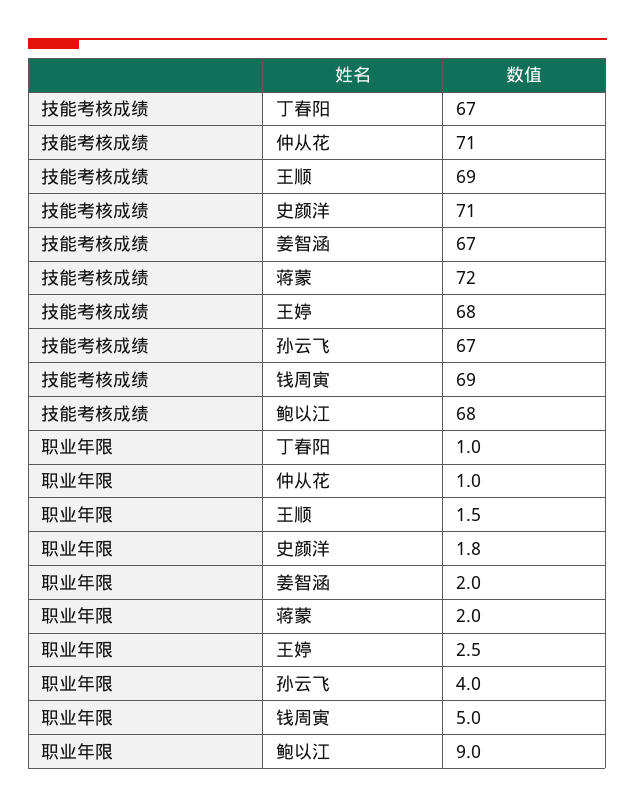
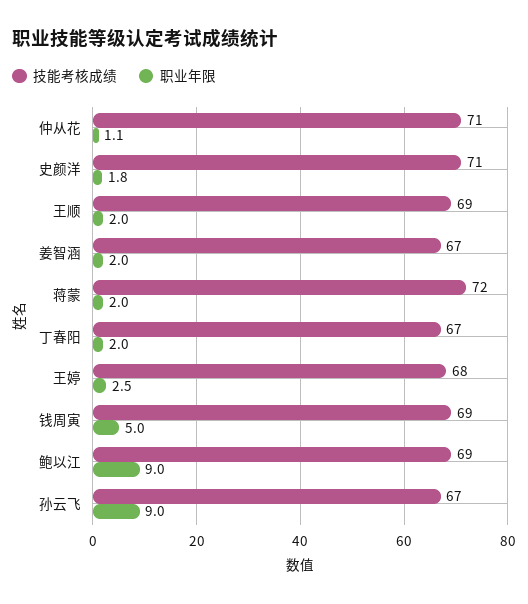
  {
    "技能考核成绩": {
      "丁春阳": 67,
      "仲从花": 71,
      "王顺": 69,
      "史颜洋": 71,
      "姜智涵": 67,
      "蒋蒙": 72,
      "王婷": 68,
      "孙云飞": 67,
      "钱周寅": 69,
-     "鲍以江": 68
+     "鲍以江": 69
    },
    "职业年限": {
-     "丁春阳": 1,
+     "丁春阳": 2,
-     "仲从花": 1,
+     "仲从花": 1.1,
-     "王顺": 1.5,
+     "王顺": 2,
      "史颜洋": 1.8,
      "姜智涵": 2,
      "蒋蒙": 2,
      "王婷": 2.5,
-     "孙云飞": 4,
+     "孙云飞": 9,
      "钱周寅": 5,
      "鲍以江": 9
    }
  }

